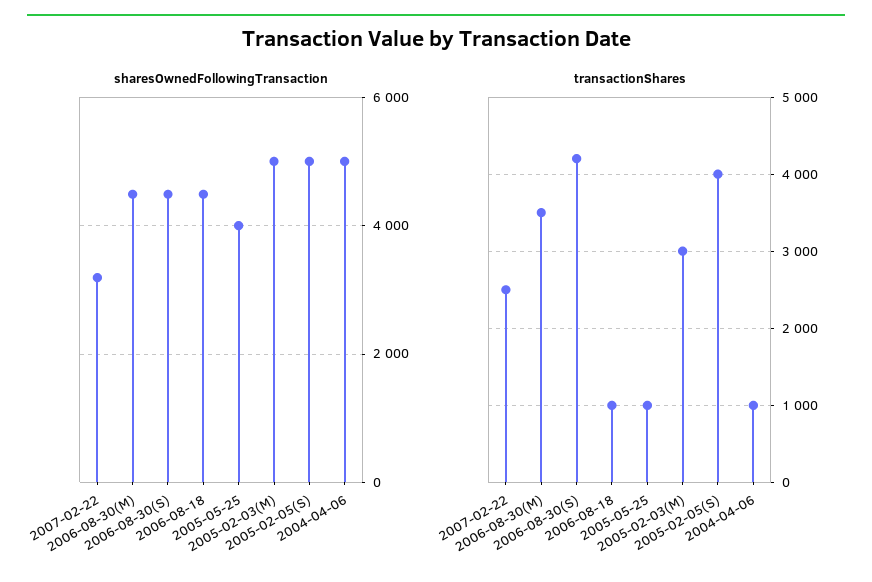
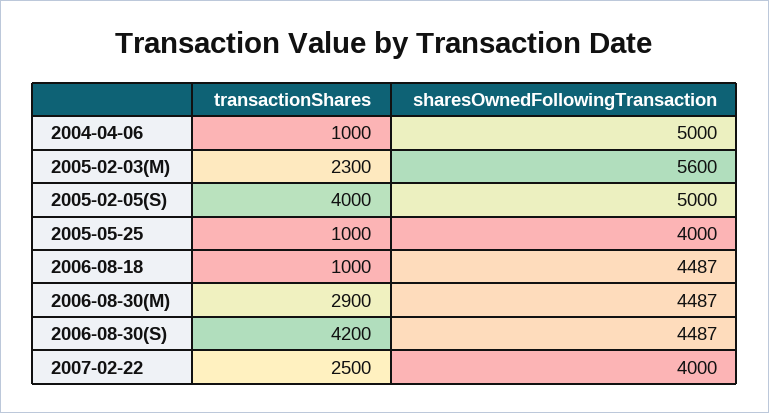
  {
    "sharesOwnedFollowingTransaction": {
-     "2007-02-22": 3200,
+     "2007-02-22": 4000,
      "2006-08-30(M)": 4487,
      "2006-08-30(S)": 4487,
      "2006-08-18": 4487,
      "2005-05-25": 4000,
-     "2005-02-03(M)": 5000,
+     "2005-02-03(M)": 5600,
      "2005-02-05(S)": 5000,
      "2004-04-06": 5000
    },
    "transactionShares": {
      "2007-02-22": 2500,
-     "2006-08-30(M)": 3500,
+     "2006-08-30(M)": 2900,
      "2006-08-30(S)": 4200,
      "2006-08-18": 1000,
      "2005-05-25": 1000,
-     "2005-02-03(M)": 3000,
+     "2005-02-03(M)": 2300,
      "2005-02-05(S)": 4000,
      "2004-04-06": 1000
    }
  }

